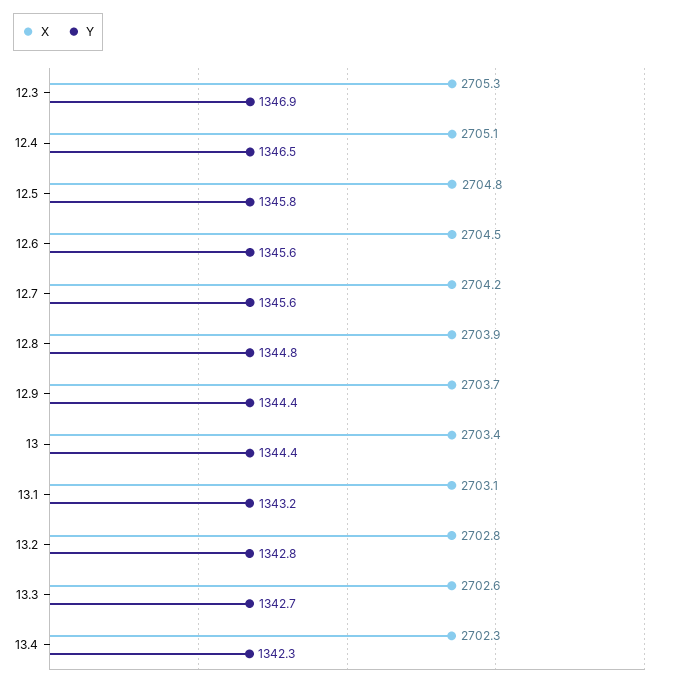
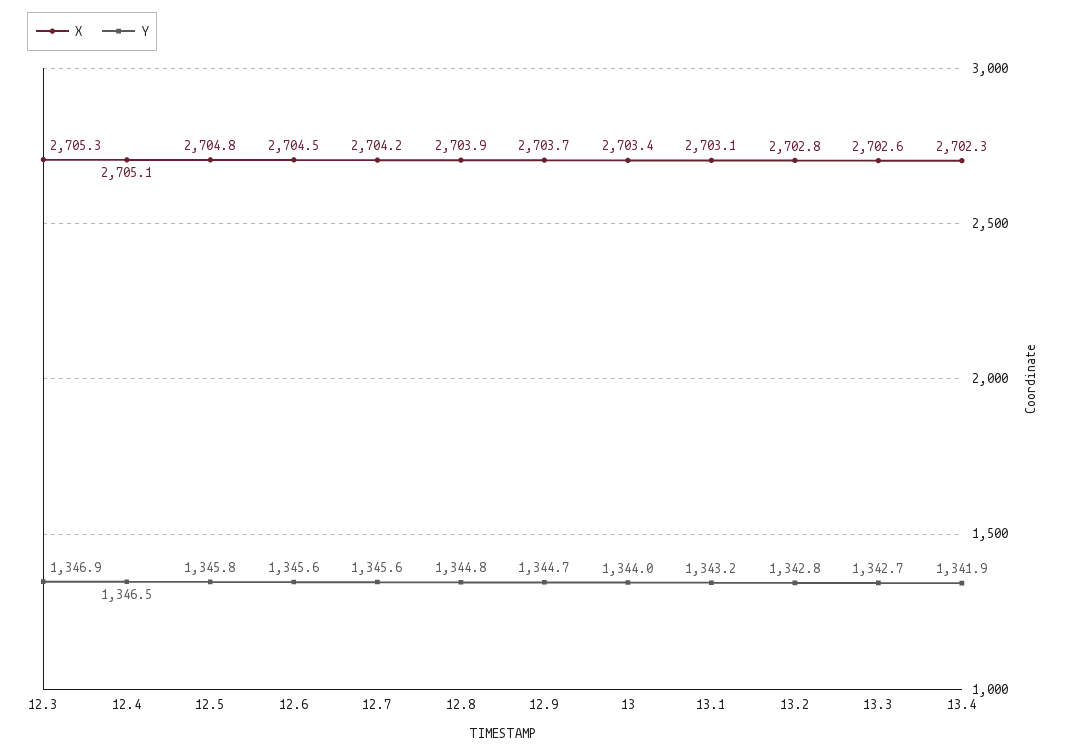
  {
    "X": {
      "12.3": 2705.3,
      "12.4": 2705.1,
      "12.5": 2704.8,
      "12.6": 2704.5,
      "12.7": 2704.2,
      "12.8": 2703.9,
      "12.9": 2703.7,
      "13": 2703.4,
      "13.1": 2703.1,
      "13.2": 2702.8,
      "13.3": 2702.6,
      "13.4": 2702.3
    },
    "Y": {
      "12.3": 1346.9,
      "12.4": 1346.5,
      "12.5": 1345.8,
      "12.6": 1345.6,
      "12.7": 1345.6,
      "12.8": 1344.8,
-     "12.9": 1344.4,
+     "12.9": 1344.7,
-     "13": 1344.4,
+     "13": 1344,
      "13.1": 1343.2,
      "13.2": 1342.8,
      "13.3": 1342.7,
-     "13.4": 1342.3
+     "13.4": 1341.9
    }
  }

